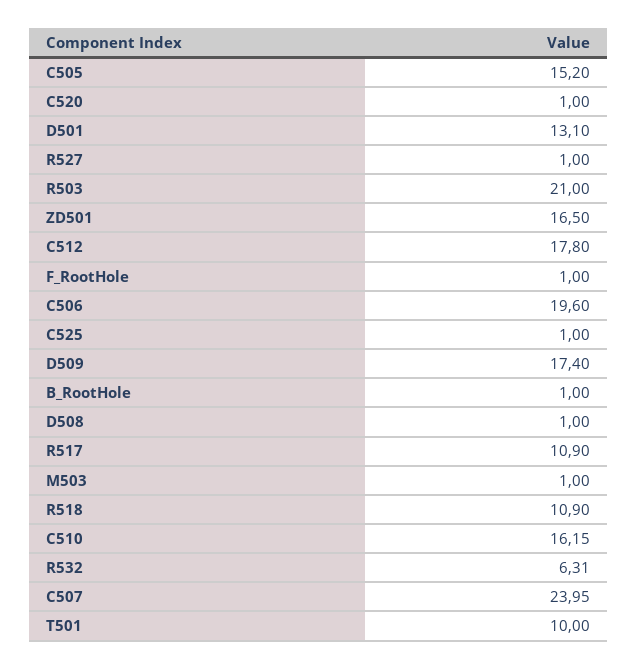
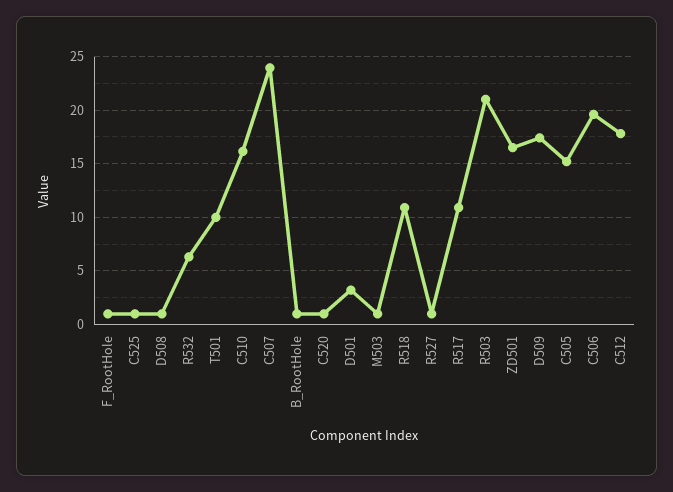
  {
    "C505": 15.2,
    "C520": 1,
-   "D501": 13.1,
+   "D501": 3,
    "R527": 1,
    "R503": 21,
    "ZD501": 16.5,
    "C512": 17.8,
    "F_RootHole": 1,
    "C506": 19.6,
    "C525": 1,
    "D509": 17.4,
    "B_RootHole": 1,
    "D508": 1,
    "R517": 10.9,
    "M503": 1,
    "R518": 10.9,
    "C510": 16.15,
    "R532": 6.31,
    "C507": 23.95,
    "T501": 10
  }

